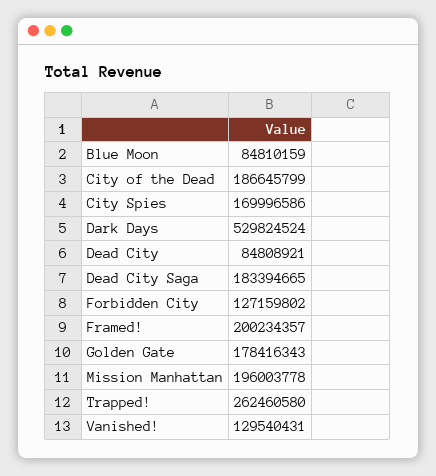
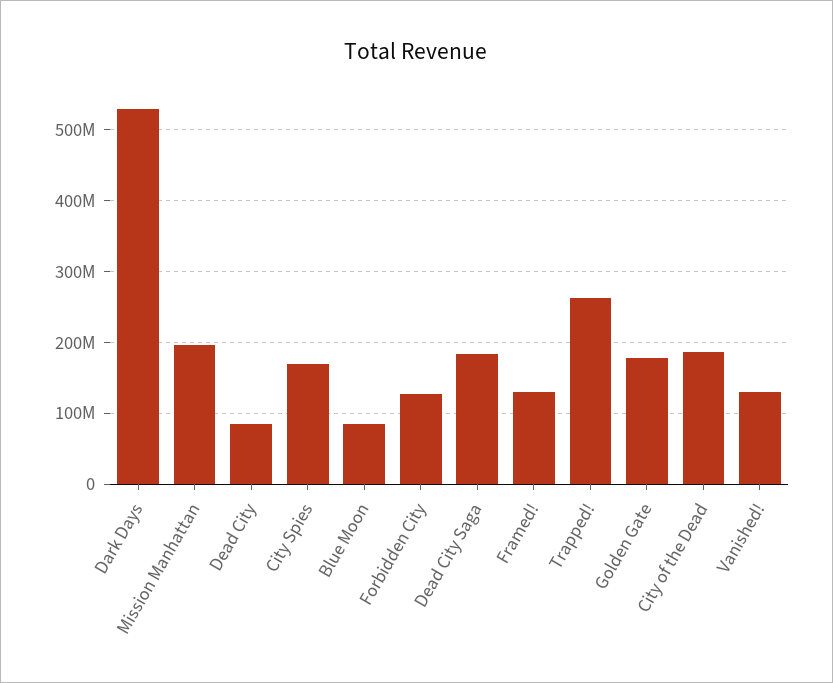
  {
    "Blue Moon": 84810159,
    "City of the Dead": 186645799,
    "City Spies": 169996586,
    "Dark Days": 529824524,
    "Dead City": 84808921,
    "Dead City Saga": 183394665,
    "Forbidden City": 127159802,
-   "Framed!": 200234357,
+   "Framed!": 130000000,
    "Golden Gate": 178416343,
    "Mission Manhattan": 196003778,
    "Trapped!": 262460580,
    "Vanished!": 129540431
  }

